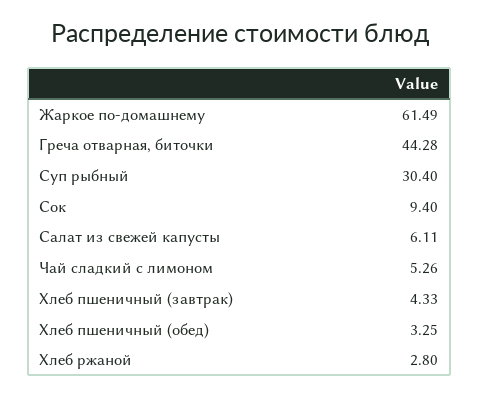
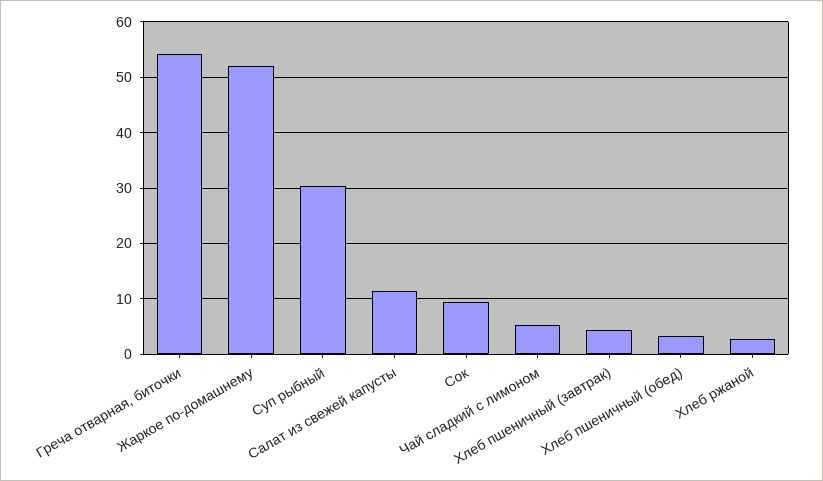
  {
-   "Жаркое по-домашнему": 61.49,
+   "Жаркое по-домашнему": 52,
-   "Греча отварная, биточки": 44.28,
+   "Греча отварная, биточки": 54,
    "Суп рыбный": 30.4,
    "Сок": 9.4,
-   "Салат из свежей капусты": 6.11,
+   "Салат из свежей капусты": 12,
    "Чай сладкий с лимоном": 5.26,
    "Хлеб пшеничный (завтрак)": 4.33,
    "Хлеб пшеничный (обед)": 3.25,
    "Хлеб ржаной": 2.8
  }

